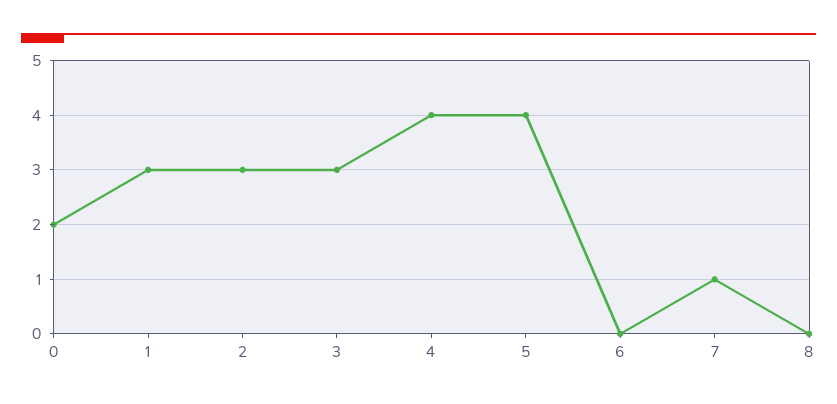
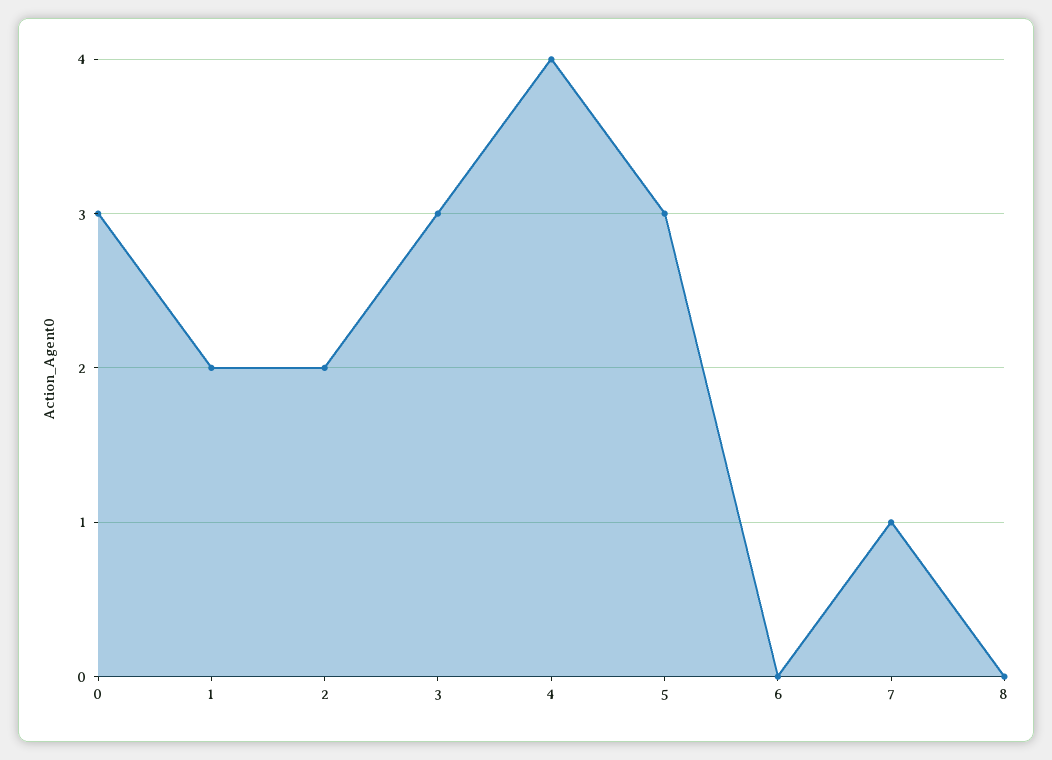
  {
-   "0": 2,
+   "0": 3,
-   "1": 3,
+   "1": 2,
-   "2": 3,
+   "2": 2,
    "3": 3,
    "4": 4,
-   "5": 4,
+   "5": 3,
    "6": 0,
    "7": 1,
    "8": 0
  }

